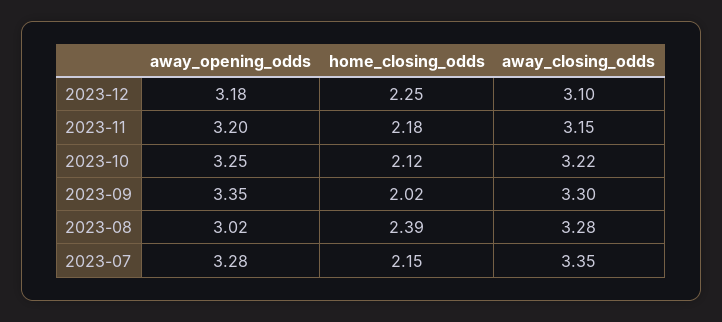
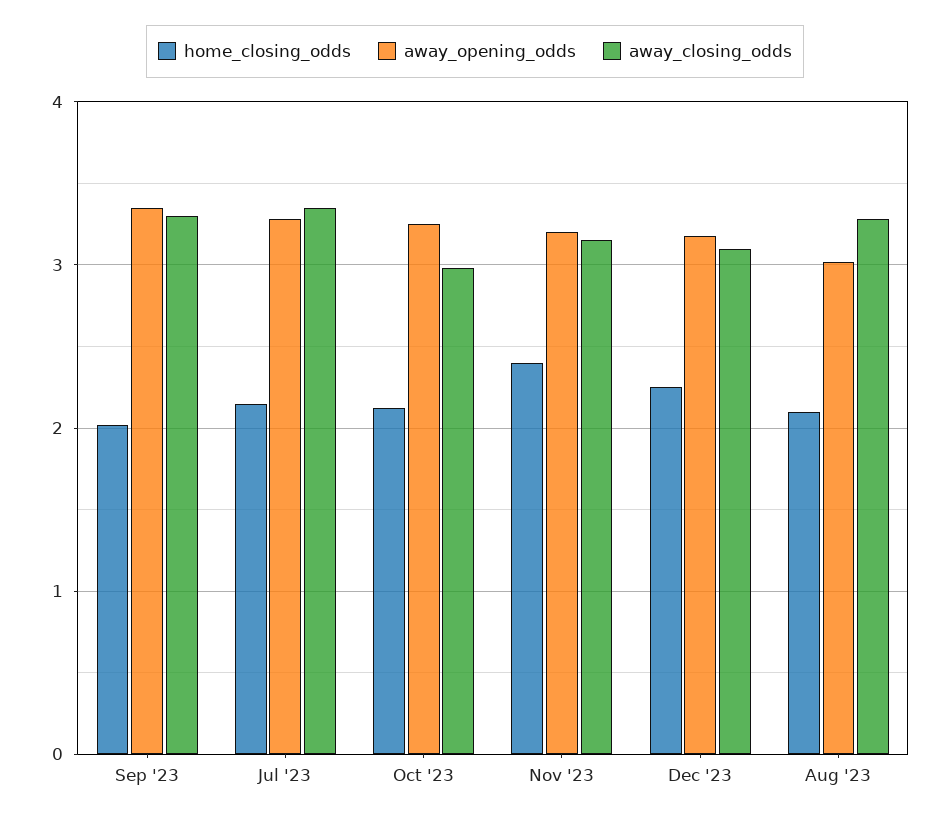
  {
    "away_opening_odds": {
      "2023-12": 3.18,
      "2023-11": 3.2,
      "2023-10": 3.25,
      "2023-09": 3.35,
      "2023-08": 3.02,
      "2023-07": 3.28
    },
    "home_closing_odds": {
      "2023-12": 2.25,
-     "2023-11": 2.18,
+     "2023-11": 2.4,
      "2023-10": 2.12,
      "2023-09": 2.02,
-     "2023-08": 2.39,
+     "2023-08": 2.1,
      "2023-07": 2.15
    },
    "away_closing_odds": {
      "2023-12": 3.1,
      "2023-11": 3.15,
-     "2023-10": 3.22,
+     "2023-10": 3,
      "2023-09": 3.3,
      "2023-08": 3.28,
      "2023-07": 3.35
    }
  }

